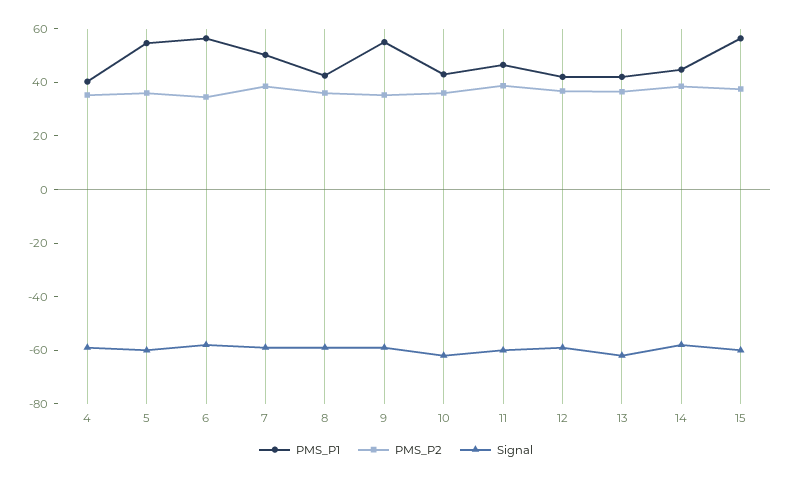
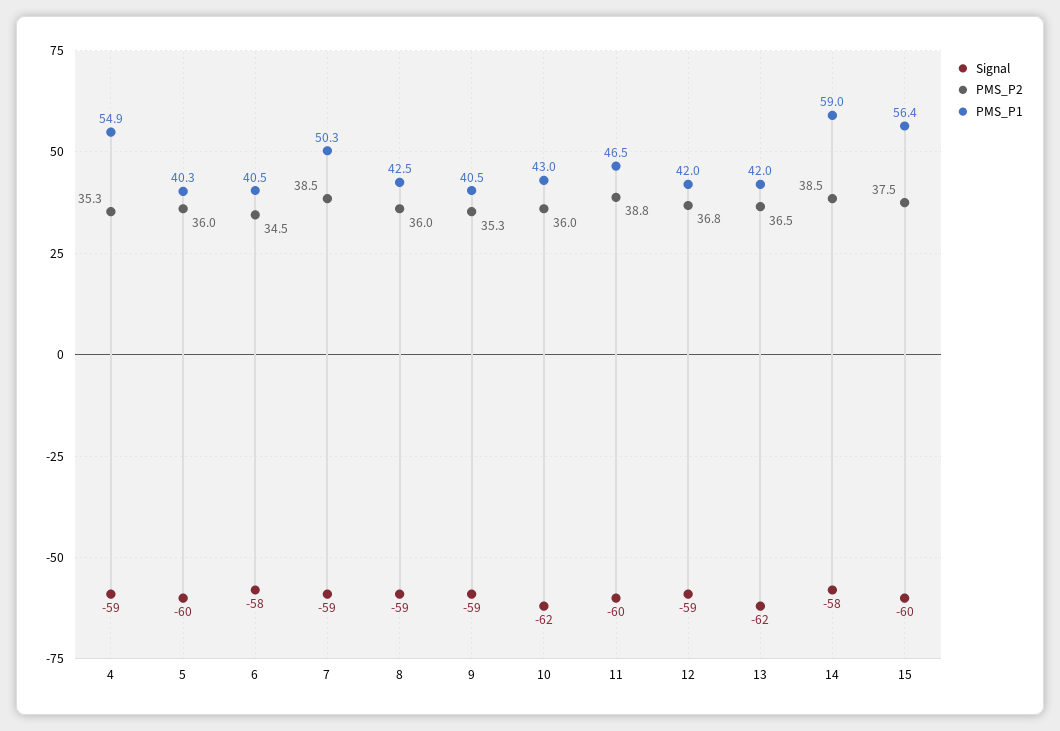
  {
    "PMS_P1": {
-     "4": 40,
+     "4": 54.9,
-     "5": 55,
+     "5": 40.3,
-     "6": 55,
+     "6": 40.5,
      "7": 50.3,
      "8": 42.5,
-     "9": 55,
+     "9": 40.5,
      "10": 43,
      "11": 46.5,
      "12": 42,
      "13": 42,
-     "14": 45,
+     "14": 59,
      "15": 56.4
    },
    "PMS_P2": {
      "4": 35.3,
      "5": 36,
      "6": 34.5,
      "7": 38.5,
      "8": 36,
      "9": 35.3,
      "10": 36,
      "11": 38.8,
      "12": 36.8,
      "13": 36.5,
      "14": 38.5,
      "15": 37.5
    },
    "Signal": {
      "4": -59,
      "5": -60,
      "6": -58,
      "7": -59,
      "8": -59,
      "9": -59,
      "10": -62,
      "11": -60,
      "12": -59,
      "13": -62,
      "14": -58,
      "15": -60
    }
  }

